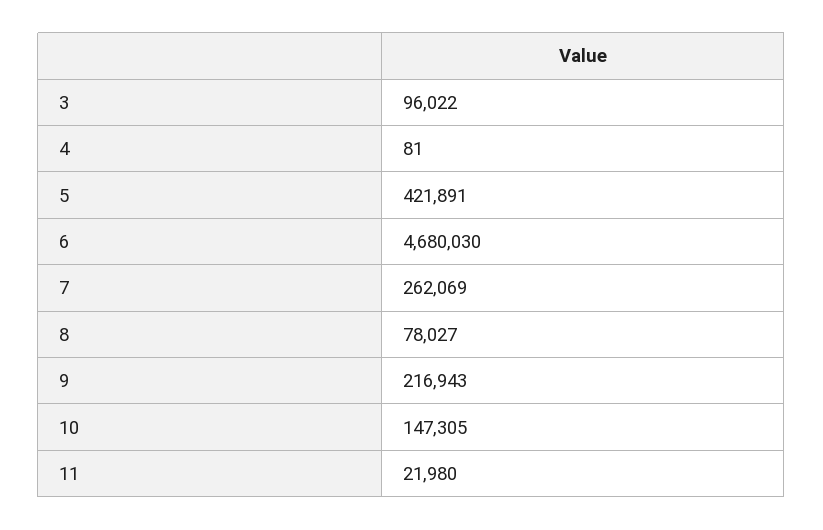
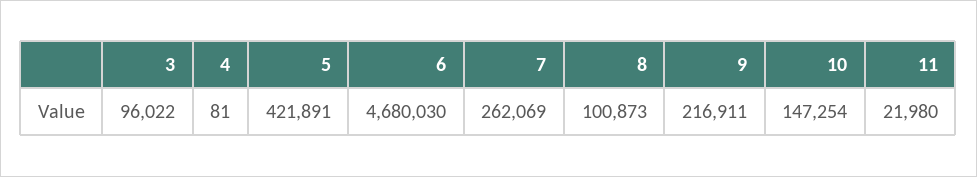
  {
    "3": 96022,
    "4": 81,
    "5": 421891,
    "6": 4680030,
    "7": 262069,
-   "8": 78027,
+   "8": 100873,
-   "9": 216943,
+   "9": 216911,
-   "10": 147305,
+   "10": 147254,
    "11": 21980
  }

